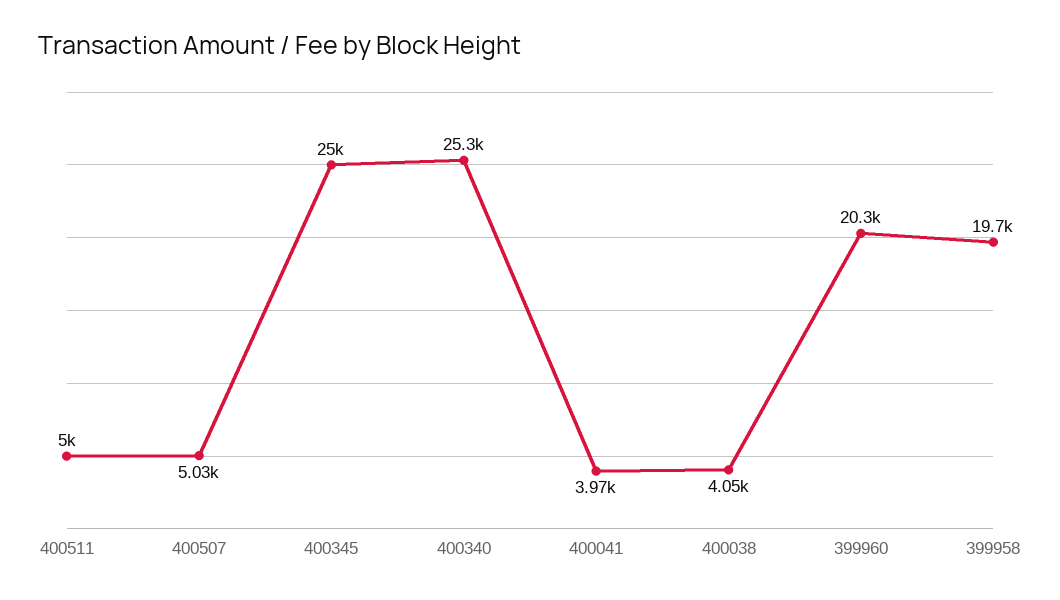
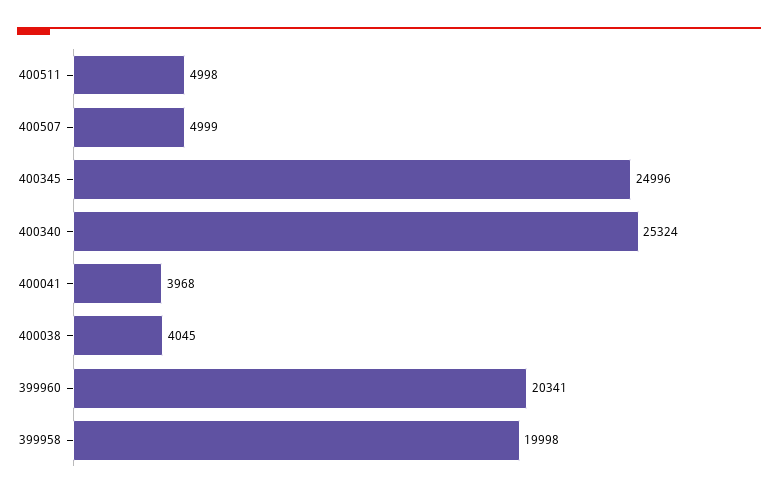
  {
    "400511": 4998,
-   "400507": 5030,
+   "400507": 4999,
    "400345": 24996,
    "400340": 25324,
    "400041": 3968,
    "400038": 4045,
    "399960": 20341,
-   "399958": 19700
+   "399958": 19998
  }

